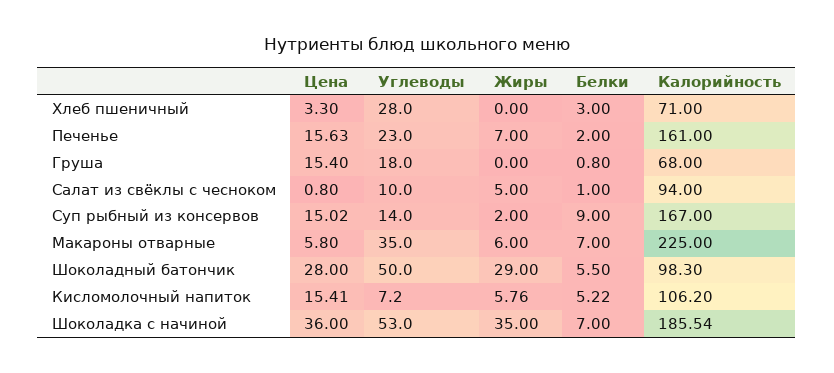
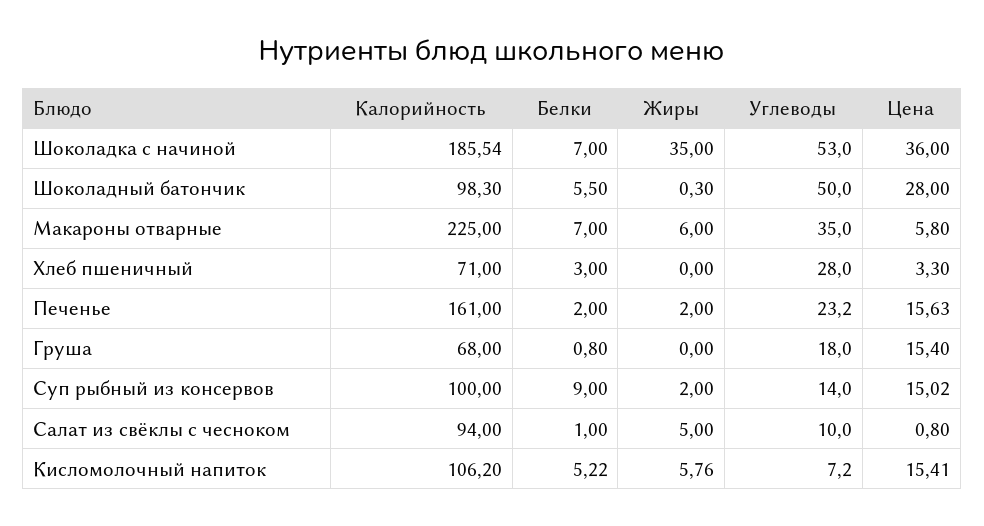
  {
    "Цена": {
      "Хлеб пшеничный": 3.3,
      "Печенье": 15.63,
      "Груша": 15.4,
      "Салат из свёклы с чесноком": 0.8,
      "Суп рыбный из консервов": 15.02,
      "Макароны отварные": 5.8,
      "Шоколадный батончик": 28,
      "Кисломолочный напиток": 15.41,
      "Шоколадка с начиной": 36
    },
    "Углеводы": {
      "Хлеб пшеничный": 28,
-     "Печенье": 23,
+     "Печенье": 23.2,
      "Груша": 18,
      "Салат из свёклы с чесноком": 10,
      "Суп рыбный из консервов": 14,
      "Макароны отварные": 35,
      "Шоколадный батончик": 50,
      "Кисломолочный напиток": 7.2,
      "Шоколадка с начиной": 53
    },
    "Жиры": {
      "Хлеб пшеничный": 0,
-     "Печенье": 7,
+     "Печенье": 2,
      "Груша": 0,
      "Салат из свёклы с чесноком": 5,
      "Суп рыбный из консервов": 2,
      "Макароны отварные": 6,
-     "Шоколадный батончик": 29,
+     "Шоколадный батончик": 0.3,
      "Кисломолочный напиток": 5.76,
      "Шоколадка с начиной": 35
    },
    "Белки": {
      "Хлеб пшеничный": 3,
      "Печенье": 2,
      "Груша": 0.8,
      "Салат из свёклы с чесноком": 1,
      "Суп рыбный из консервов": 9,
      "Макароны отварные": 7,
      "Шоколадный батончик": 5.5,
      "Кисломолочный напиток": 5.22,
      "Шоколадка с начиной": 7
    },
    "Калорийность": {
      "Хлеб пшеничный": 71,
      "Печенье": 161,
      "Груша": 68,
      "Салат из свёклы с чесноком": 94,
-     "Суп рыбный из консервов": 167,
+     "Суп рыбный из консервов": 100,
      "Макароны отварные": 225,
      "Шоколадный батончик": 98.3,
      "Кисломолочный напиток": 106.2,
      "Шоколадка с начиной": 185.54
    }
  }

